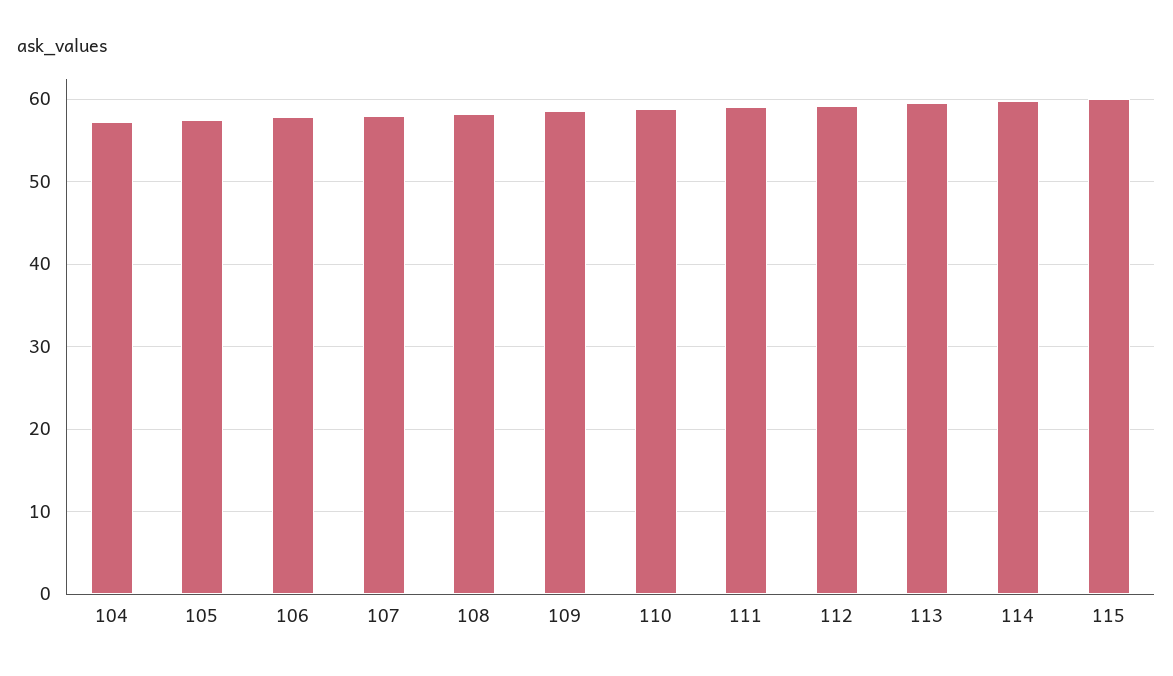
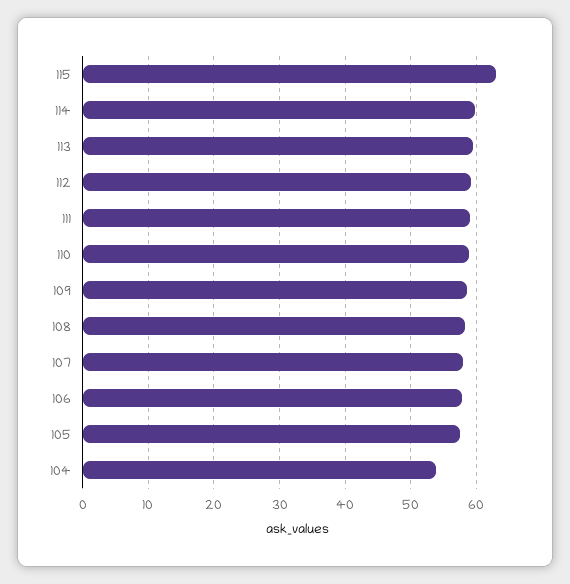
  {
-   "104": 57,
+   "104": 54,
    "105": 58,
    "106": 58,
    "107": 58,
    "108": 58,
    "109": 59,
    "110": 59,
    "111": 59,
    "112": 59,
    "113": 60,
    "114": 60,
-   "115": 60
+   "115": 63
  }

